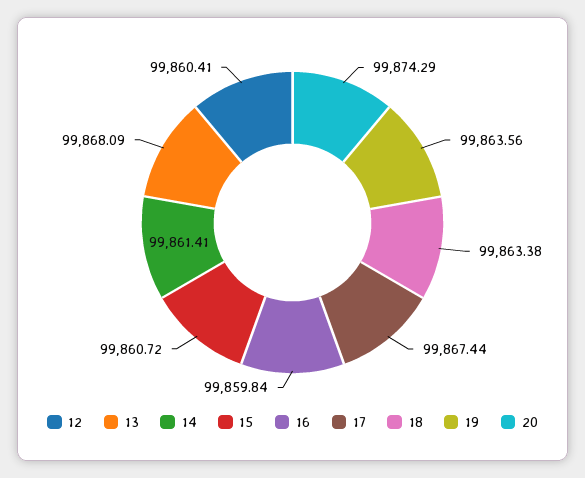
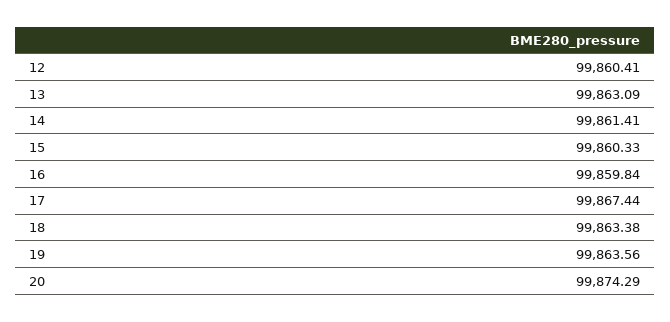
  {
    "12": 99860.41,
-   "13": 99868.09,
+   "13": 99863.09,
    "14": 99861.41,
-   "15": 99860.72,
+   "15": 99860.33,
    "16": 99859.84,
    "17": 99867.44,
    "18": 99863.38,
    "19": 99863.56,
    "20": 99874.29
  }

